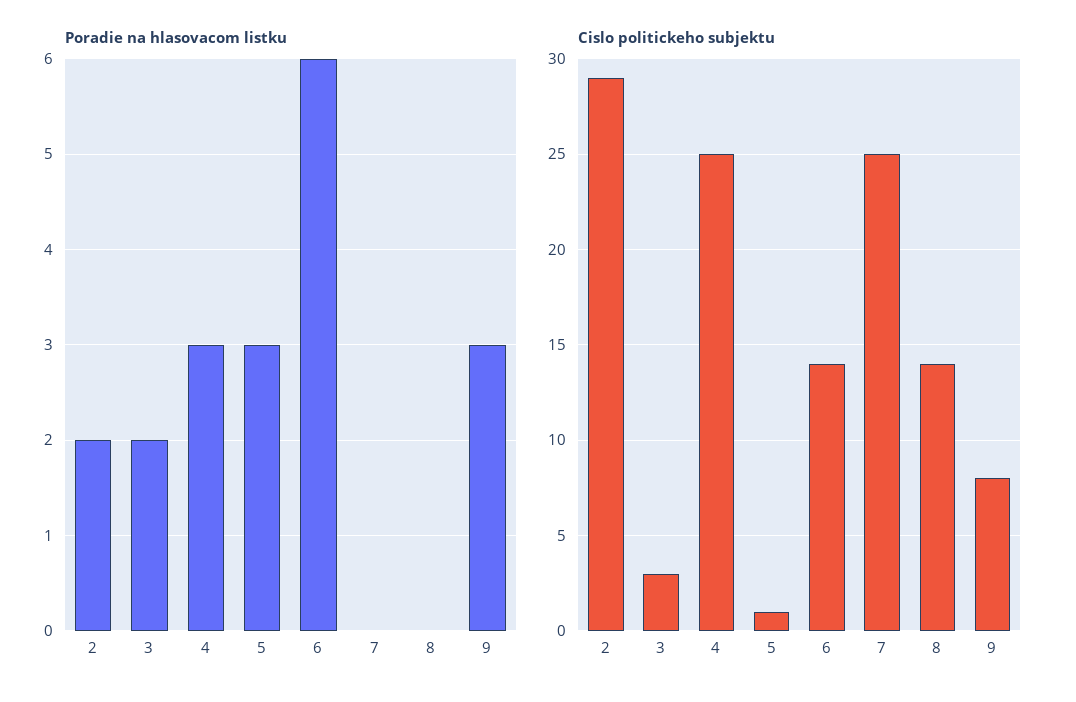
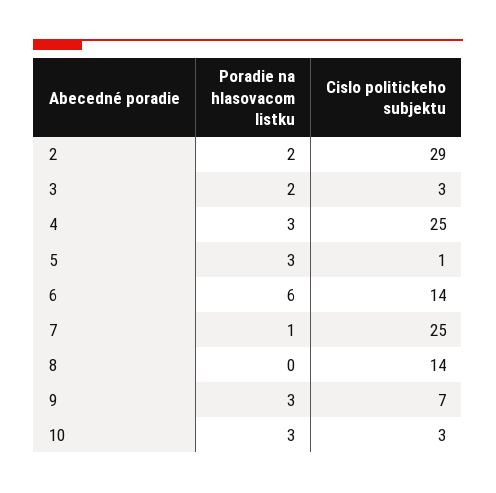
  {
    "Poradie na hlasovacom listku": {
      "2": 2,
      "3": 2,
      "4": 3,
      "5": 3,
      "6": 6,
-     "7": 0,
+     "7": 1,
      "8": 0,
-     "9": 3
+     "9": 3,
+     "10": 3
    },
    "Cislo politickeho subjektu": {
      "2": 29,
      "3": 3,
      "4": 25,
      "5": 1,
      "6": 14,
      "7": 25,
      "8": 14,
-     "9": 8
+     "9": 7,
+     "10": 3
    }
  }

